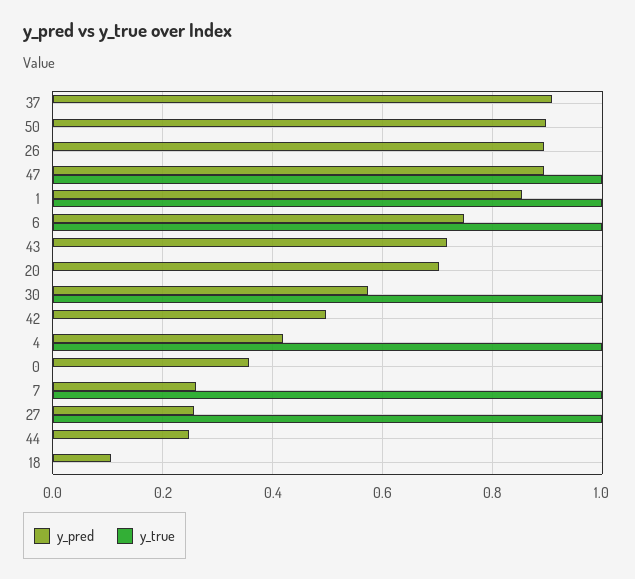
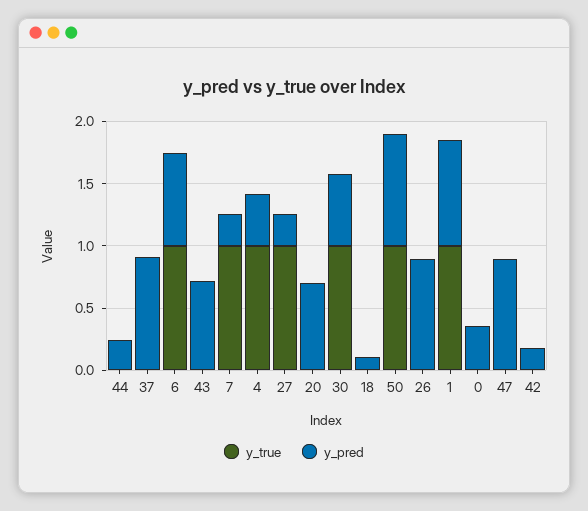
  {
    "y_pred": {
      "37": 0.9,
      "50": 0.9,
      "26": 0.9,
      "47": 0.9,
      "1": 0.86,
      "6": 0.74,
      "43": 0.72,
      "20": 0.7,
      "30": 0.58,
-     "42": 0.5,
+     "42": 0.2,
      "4": 0.42,
      "0": 0.36,
      "7": 0.26,
      "27": 0.26,
      "44": 0.24,
      "18": 0.1
    },
    "y_true": {
      "37": 0,
-     "50": 0,
+     "50": 1,
      "26": 0,
-     "47": 1,
+     "47": 0,
      "1": 1,
      "6": 1,
      "43": 0,
      "20": 0,
      "30": 1,
      "42": 0,
      "4": 1,
      "0": 0,
      "7": 1,
      "27": 1,
      "44": 0,
      "18": 0
    }
  }

